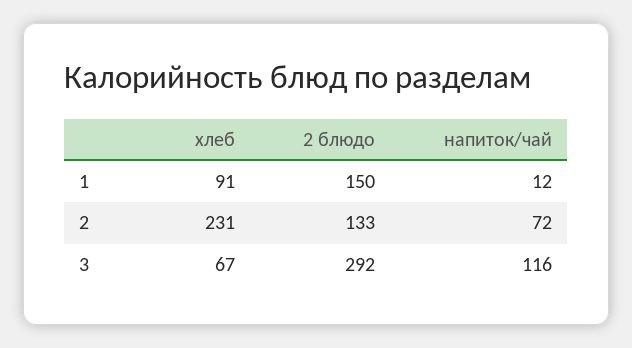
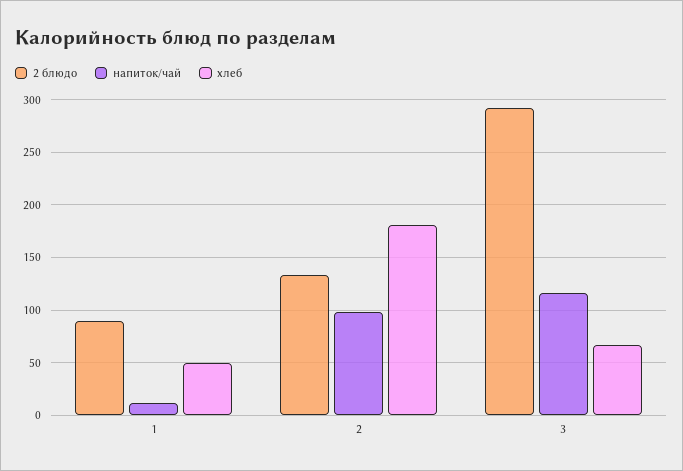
  {
    "хлеб": {
-     "1": 91,
+     "1": 50,
-     "2": 231,
+     "2": 180,
      "3": 67
    },
    "2 блюдо": {
-     "1": 150,
+     "1": 90,
      "2": 133,
      "3": 292
    },
    "напиток/чай": {
      "1": 12,
-     "2": 72,
+     "2": 100,
      "3": 116
    }
  }

